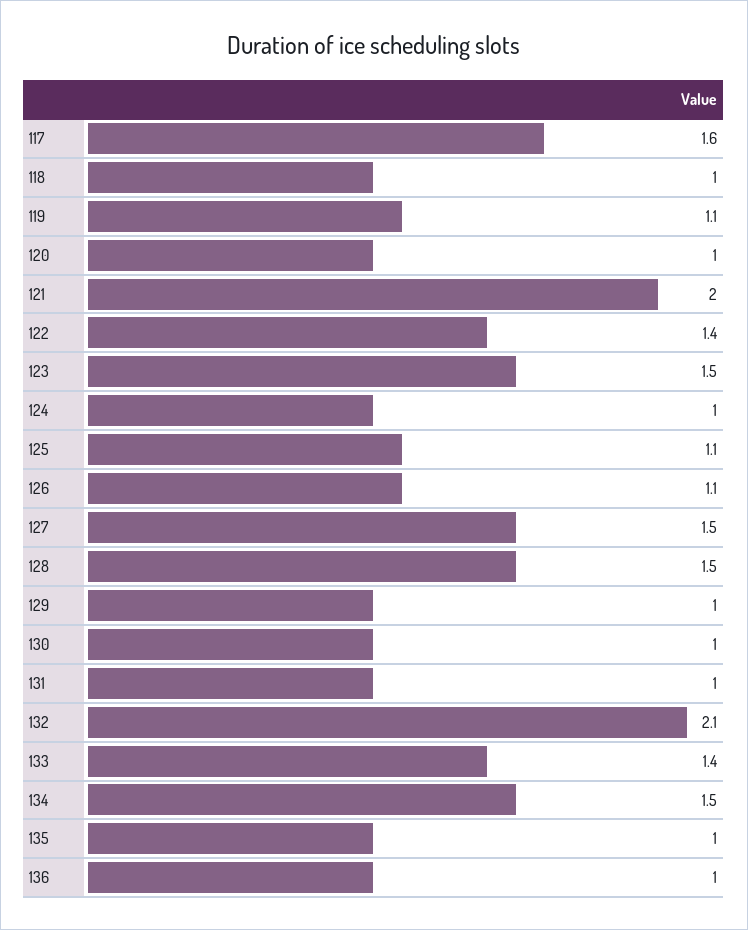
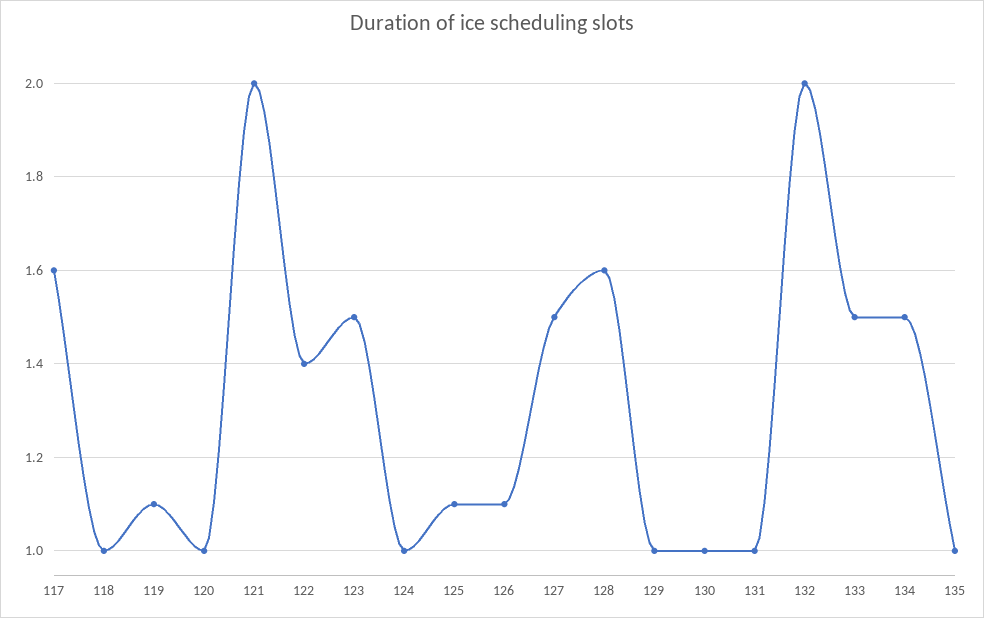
  {
    "117": 1.6,
    "118": 1,
    "119": 1.1,
    "120": 1,
    "121": 2,
    "122": 1.4,
    "123": 1.5,
    "124": 1,
    "125": 1.1,
    "126": 1.1,
    "127": 1.5,
-   "128": 1.5,
+   "128": 1.6,
    "129": 1,
    "130": 1,
    "131": 1,
-   "132": 2.1,
+   "132": 2,
-   "133": 1.4,
+   "133": 1.5,
    "134": 1.5,
-   "135": 1,
+   "135": 1
-   "136": 1
  }

